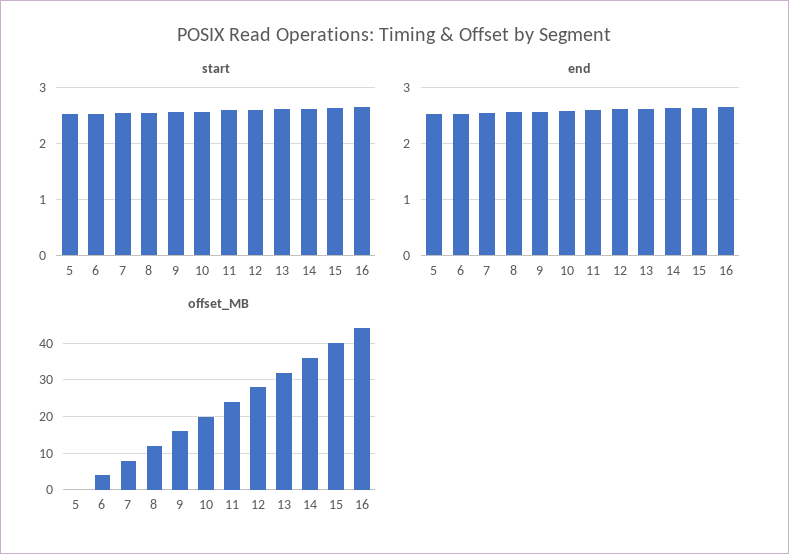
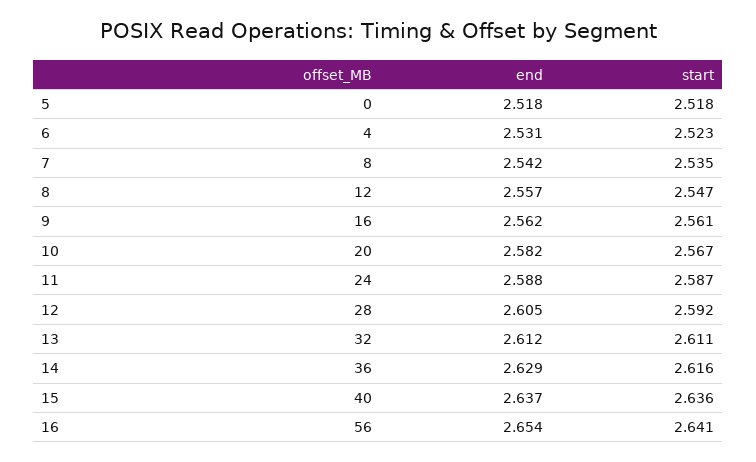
  {
    "start": {
      "5": 2.518,
      "6": 2.523,
      "7": 2.535,
      "8": 2.547,
      "9": 2.561,
      "10": 2.567,
      "11": 2.587,
      "12": 2.592,
      "13": 2.611,
      "14": 2.616,
      "15": 2.636,
      "16": 2.641
    },
    "end": {
      "5": 2.518,
      "6": 2.531,
      "7": 2.542,
      "8": 2.557,
      "9": 2.562,
      "10": 2.582,
      "11": 2.588,
      "12": 2.605,
      "13": 2.612,
      "14": 2.629,
      "15": 2.637,
      "16": 2.654
    },
    "offset_MB": {
      "5": 0,
      "6": 4,
      "7": 8,
      "8": 12,
      "9": 16,
      "10": 20,
      "11": 24,
      "12": 28,
      "13": 32,
      "14": 36,
      "15": 40,
-     "16": 45
+     "16": 56
    }
  }

